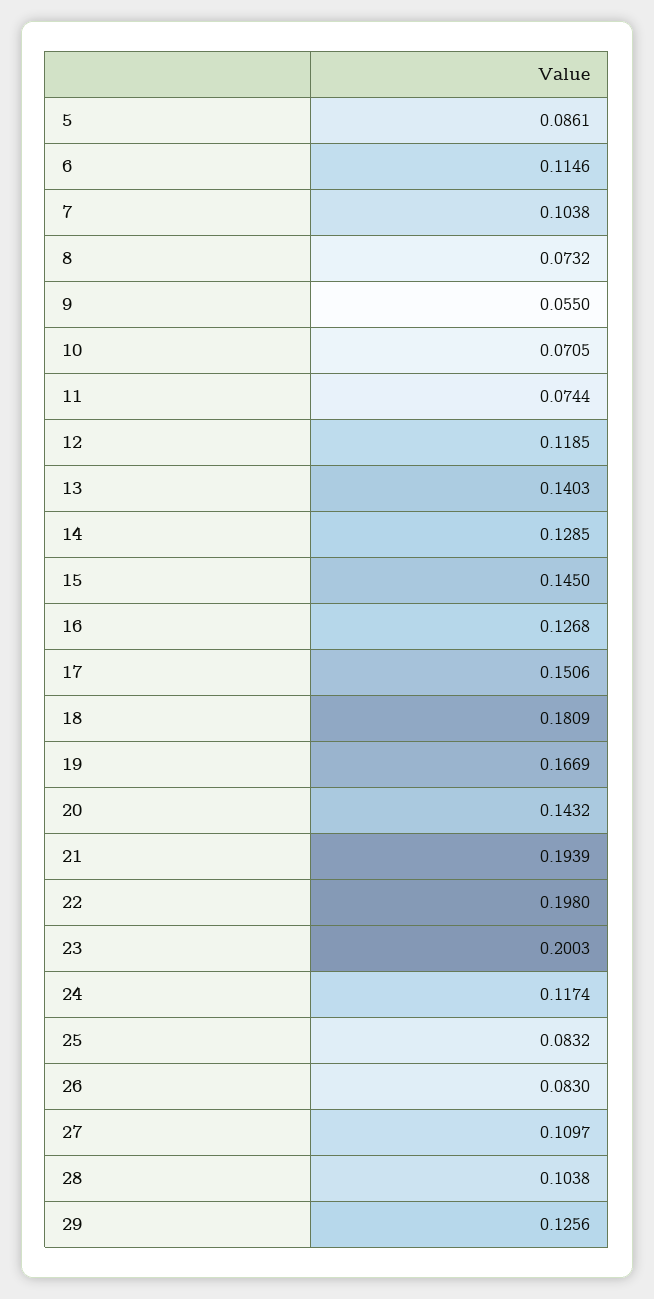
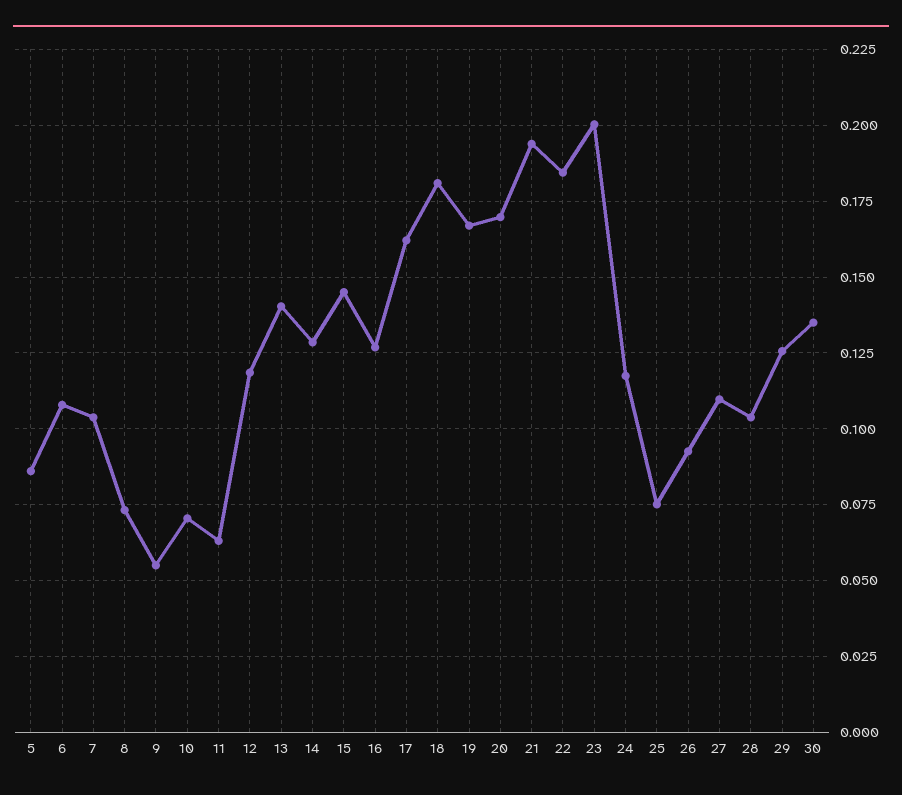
  {
    "5": 0.0861,
-   "6": 0.1146,
+   "6": 0.1075,
    "7": 0.1038,
    "8": 0.0732,
    "9": 0.055,
    "10": 0.0705,
-   "11": 0.0744,
+   "11": 0.0625,
    "12": 0.1185,
    "13": 0.1403,
    "14": 0.1285,
    "15": 0.145,
    "16": 0.1268,
-   "17": 0.1506,
+   "17": 0.1625,
    "18": 0.1809,
    "19": 0.1669,
-   "20": 0.1432,
+   "20": 0.17,
    "21": 0.1939,
-   "22": 0.198,
+   "22": 0.185,
    "23": 0.2003,
    "24": 0.1174,
-   "25": 0.0832,
+   "25": 0.075,
-   "26": 0.083,
+   "26": 0.0925,
    "27": 0.1097,
    "28": 0.1038,
-   "29": 0.1256
+   "29": 0.1256,
+   "30": 0.135
  }

